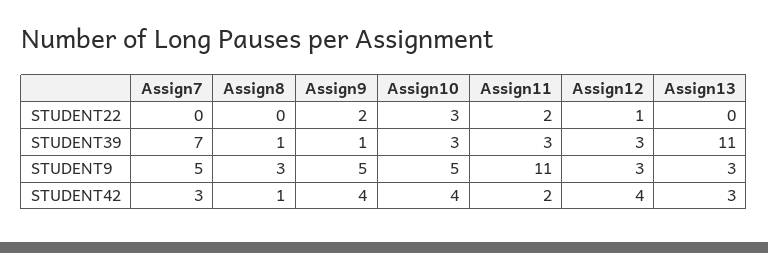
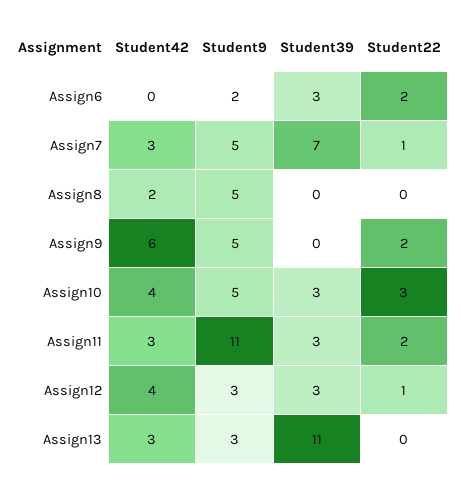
  {
    "Assign7": {
-     "STUDENT22": 0,
+     "STUDENT22": 1,
      "STUDENT39": 7,
      "STUDENT9": 5,
      "STUDENT42": 3
    },
    "Assign8": {
      "STUDENT22": 0,
-     "STUDENT39": 1,
+     "STUDENT39": 0,
-     "STUDENT9": 3,
+     "STUDENT9": 5,
-     "STUDENT42": 1
+     "STUDENT42": 2
    },
    "Assign9": {
      "STUDENT22": 2,
-     "STUDENT39": 1,
+     "STUDENT39": 0,
      "STUDENT9": 5,
-     "STUDENT42": 4
+     "STUDENT42": 6
    },
    "Assign10": {
      "STUDENT22": 3,
      "STUDENT39": 3,
      "STUDENT9": 5,
      "STUDENT42": 4
    },
    "Assign11": {
      "STUDENT22": 2,
      "STUDENT39": 3,
      "STUDENT9": 11,
-     "STUDENT42": 2
+     "STUDENT42": 3
    },
    "Assign12": {
      "STUDENT22": 1,
      "STUDENT39": 3,
      "STUDENT9": 3,
      "STUDENT42": 4
    },
    "Assign13": {
      "STUDENT22": 0,
      "STUDENT39": 11,
      "STUDENT9": 3,
      "STUDENT42": 3
-   }
+   },
+   "Assign6": {
+     "STUDENT42": 0,
+     "STUDENT9": 2,
+     "STUDENT39": 3,
+     "STUDENT22": 2
+   }
  }

